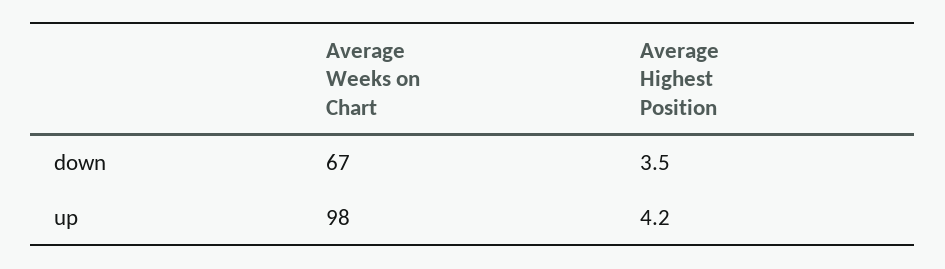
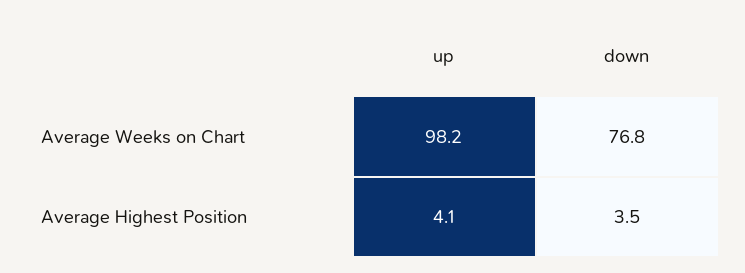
  {
    "Average Weeks on Chart": {
-     "down": 67,
+     "down": 76.8,
      "up": 98.2
    },
    "Average Highest Position": {
      "down": 3.5,
-     "up": 4.2
+     "up": 4.1
    }
  }

